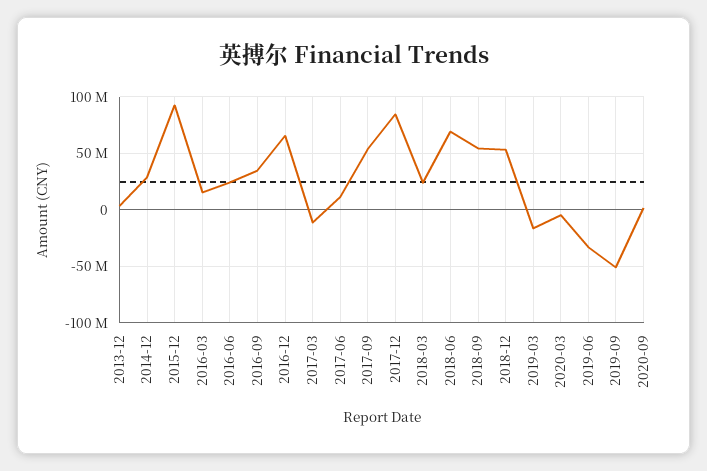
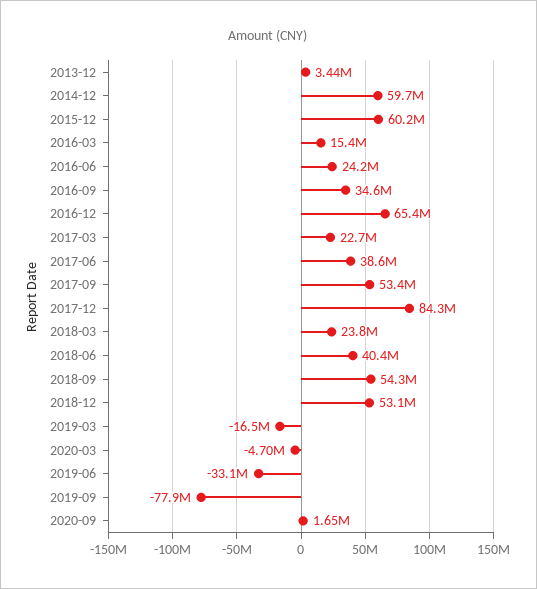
  {
    "2013-12": 3440000,
-   "2014-12": 30000000,
+   "2014-12": 59700000,
-   "2015-12": 90000000,
+   "2015-12": 60200000,
    "2016-03": 15400000,
    "2016-06": 24200000,
    "2016-09": 34600000,
    "2016-12": 65400000,
-   "2017-03": -10000000,
+   "2017-03": 22700000,
-   "2017-06": 10000000,
+   "2017-06": 38600000,
    "2017-09": 53400000,
    "2017-12": 84300000,
    "2018-03": 23800000,
-   "2018-06": 70000000,
+   "2018-06": 40400000,
    "2018-09": 54300000,
    "2018-12": 53100000,
    "2019-03": -16500000,
    "2020-03": -4700000,
    "2019-06": -33100000,
-   "2019-09": -50000000,
+   "2019-09": -77900000,
    "2020-09": 1650000
  }

